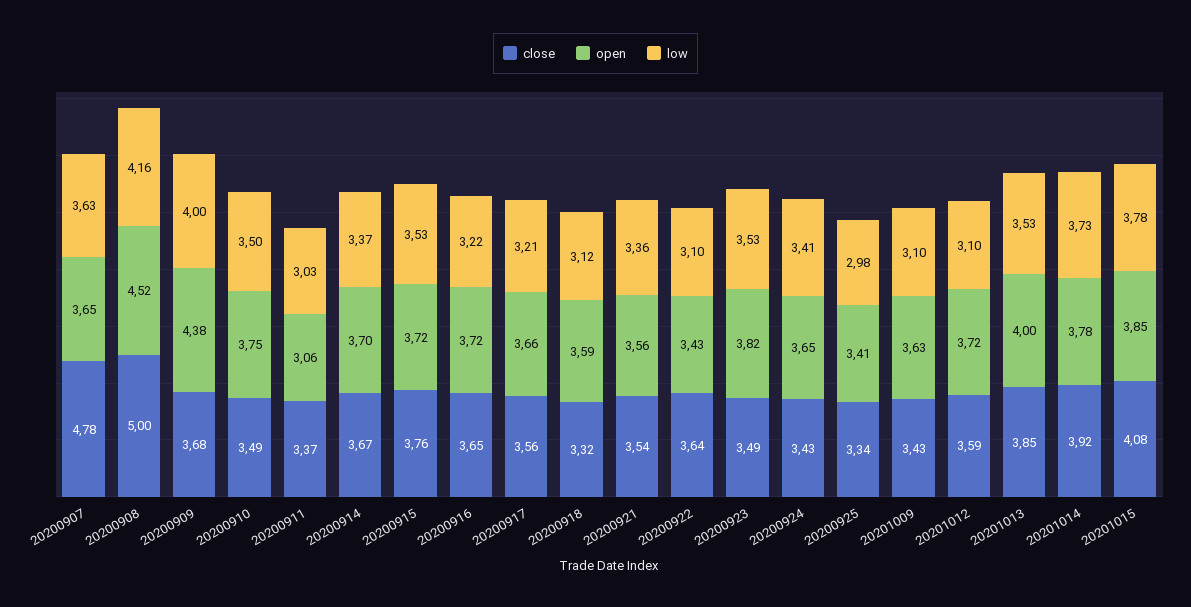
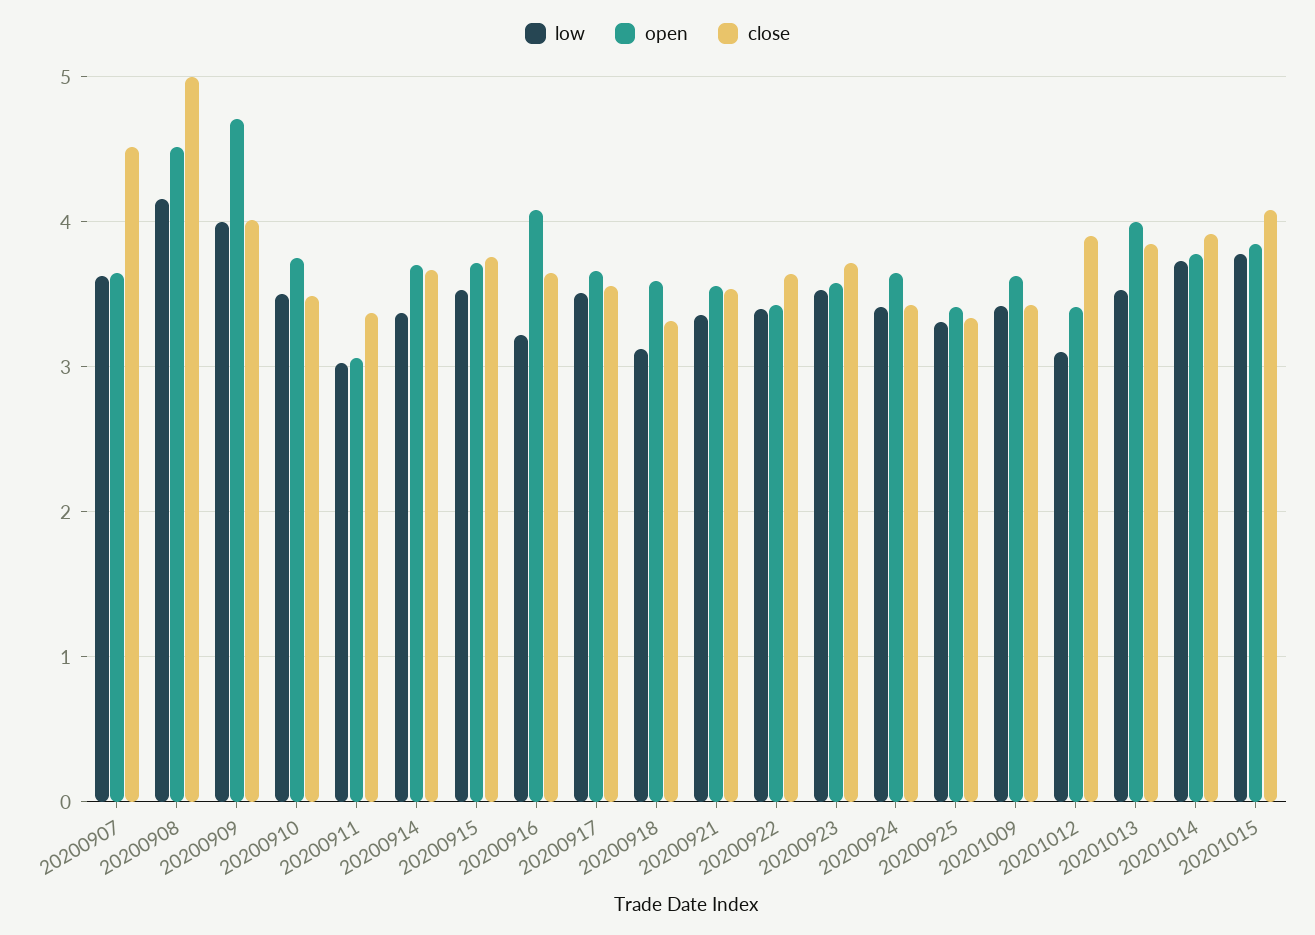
  {
    "close": {
-     "20200907": 4.78,
+     "20200907": 4.5,
      "20200908": 5,
-     "20200909": 3.68,
+     "20200909": 4,
      "20200910": 3.49,
      "20200911": 3.37,
      "20200914": 3.67,
      "20200915": 3.76,
      "20200916": 3.65,
      "20200917": 3.56,
      "20200918": 3.32,
      "20200921": 3.54,
      "20200922": 3.64,
-     "20200923": 3.49,
+     "20200923": 3.7,
      "20200924": 3.43,
      "20200925": 3.34,
      "20201009": 3.43,
-     "20201012": 3.59,
+     "20201012": 3.9,
      "20201013": 3.85,
      "20201014": 3.92,
      "20201015": 4.08
    },
    "open": {
      "20200907": 3.65,
      "20200908": 4.52,
-     "20200909": 4.38,
+     "20200909": 4.7,
      "20200910": 3.75,
      "20200911": 3.06,
      "20200914": 3.7,
      "20200915": 3.72,
-     "20200916": 3.72,
+     "20200916": 4.1,
      "20200917": 3.66,
      "20200918": 3.59,
      "20200921": 3.56,
      "20200922": 3.43,
-     "20200923": 3.82,
+     "20200923": 3.6,
      "20200924": 3.65,
      "20200925": 3.41,
      "20201009": 3.63,
-     "20201012": 3.72,
+     "20201012": 3.4,
      "20201013": 4,
      "20201014": 3.78,
      "20201015": 3.85
    },
    "low": {
      "20200907": 3.63,
      "20200908": 4.16,
      "20200909": 4,
      "20200910": 3.5,
      "20200911": 3.03,
      "20200914": 3.37,
      "20200915": 3.53,
      "20200916": 3.22,
-     "20200917": 3.21,
+     "20200917": 3.5,
      "20200918": 3.12,
      "20200921": 3.36,
-     "20200922": 3.1,
+     "20200922": 3.4,
      "20200923": 3.53,
      "20200924": 3.41,
-     "20200925": 2.98,
+     "20200925": 3.3,
-     "20201009": 3.1,
+     "20201009": 3.4,
      "20201012": 3.1,
      "20201013": 3.53,
      "20201014": 3.73,
      "20201015": 3.78
    }
  }

